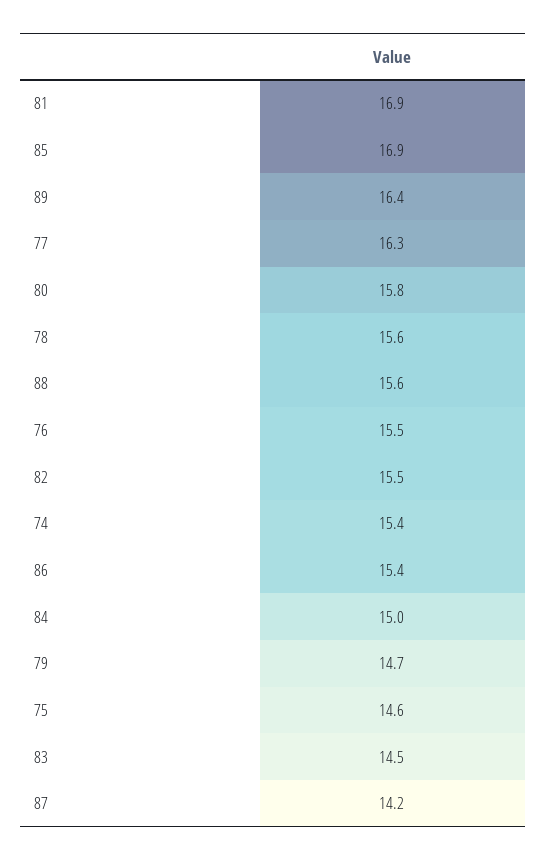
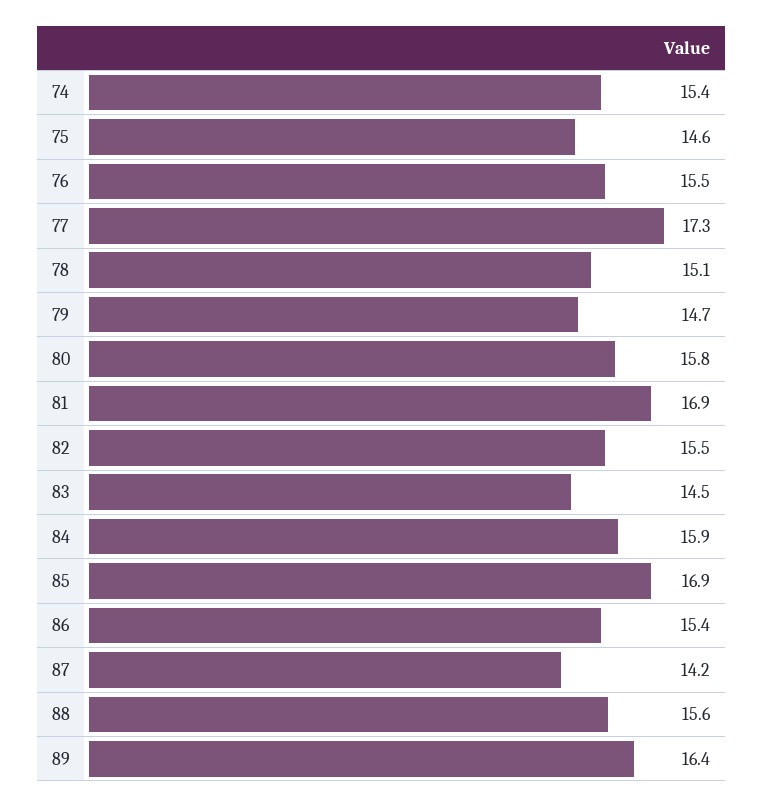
  {
    "81": 16.9,
    "85": 16.9,
    "89": 16.4,
-   "77": 16.3,
+   "77": 17.3,
    "80": 15.8,
-   "78": 15.6,
+   "78": 15.1,
    "88": 15.6,
    "76": 15.5,
    "82": 15.5,
    "74": 15.4,
    "86": 15.4,
-   "84": 15,
+   "84": 15.9,
    "79": 14.7,
    "75": 14.6,
    "83": 14.5,
    "87": 14.2
  }

